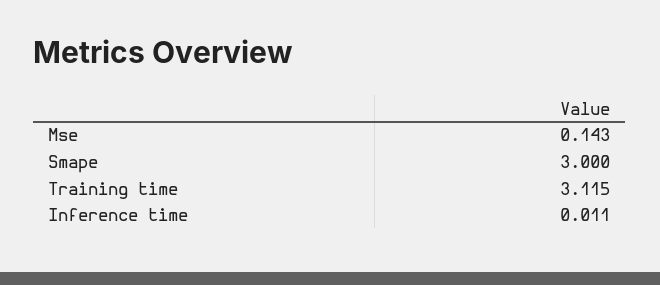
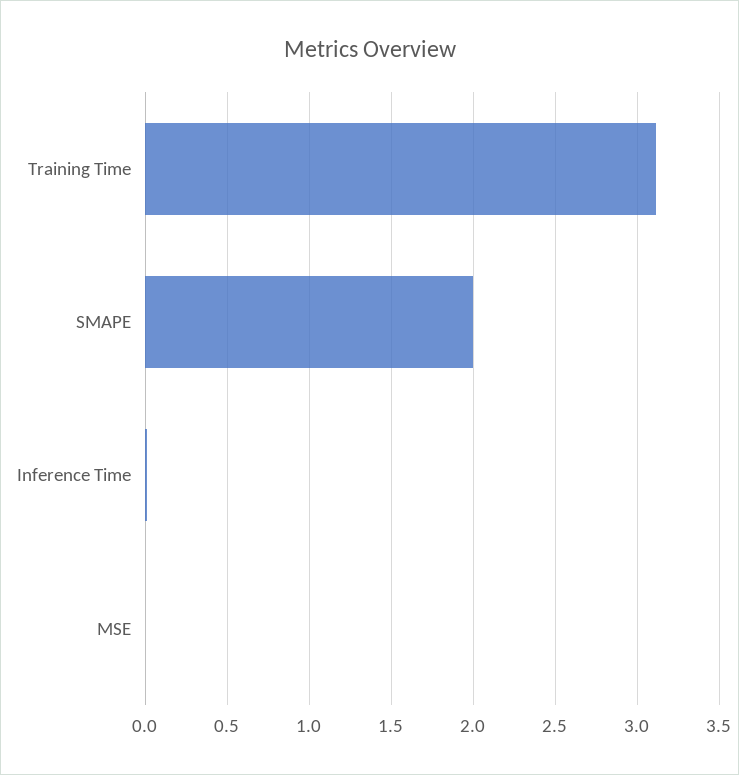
  {
-   "Mse": 0.143,
+   "Mse": 0,
-   "Smape": 3,
+   "Smape": 2,
    "Training time": 3.115,
    "Inference time": 0.011
  }

